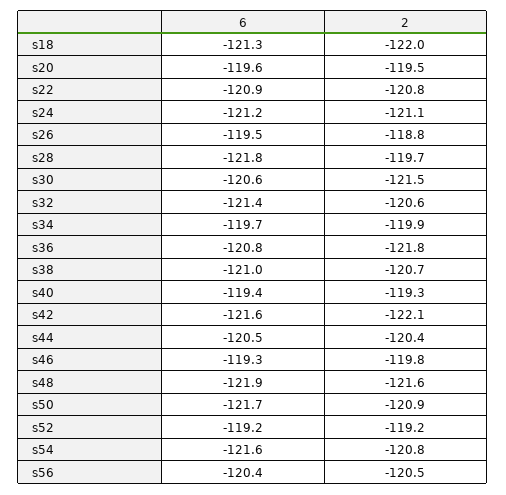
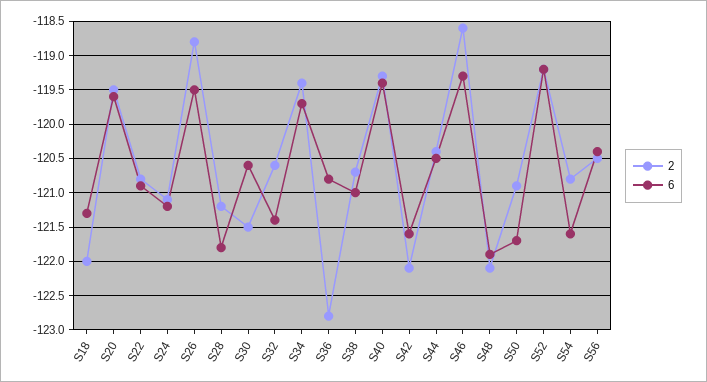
  {
    "6": {
      "s18": -121.3,
      "s20": -119.6,
      "s22": -120.9,
      "s24": -121.2,
      "s26": -119.5,
      "s28": -121.8,
      "s30": -120.6,
      "s32": -121.4,
      "s34": -119.7,
      "s36": -120.8,
      "s38": -121,
      "s40": -119.4,
      "s42": -121.6,
      "s44": -120.5,
      "s46": -119.3,
      "s48": -121.9,
      "s50": -121.7,
      "s52": -119.2,
      "s54": -121.6,
      "s56": -120.4
    },
    "2": {
      "s18": -122,
      "s20": -119.5,
      "s22": -120.8,
      "s24": -121.1,
      "s26": -118.8,
-     "s28": -119.7,
+     "s28": -121.2,
      "s30": -121.5,
      "s32": -120.6,
-     "s34": -119.9,
+     "s34": -119.4,
-     "s36": -121.8,
+     "s36": -122.8,
      "s38": -120.7,
      "s40": -119.3,
      "s42": -122.1,
      "s44": -120.4,
-     "s46": -119.8,
+     "s46": -118.6,
-     "s48": -121.6,
+     "s48": -122.1,
      "s50": -120.9,
      "s52": -119.2,
      "s54": -120.8,
      "s56": -120.5
    }
  }

